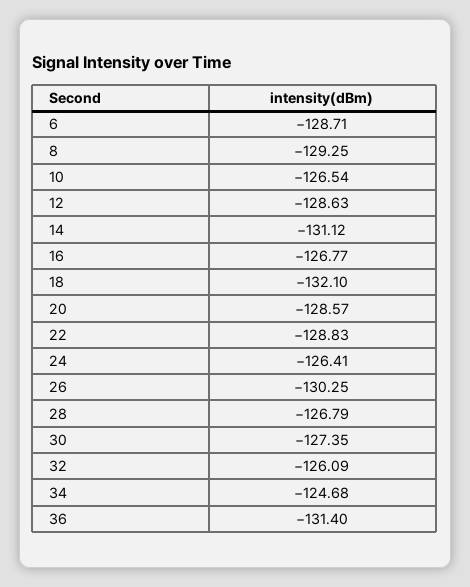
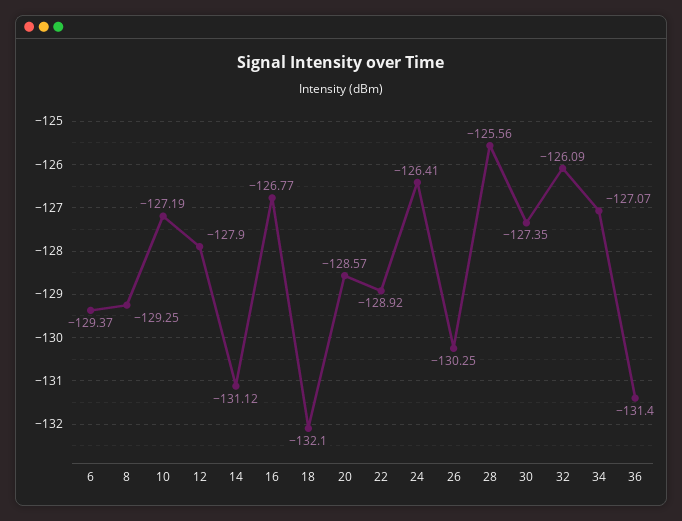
  {
-   "6": -128.71,
+   "6": -129.37,
    "8": -129.25,
-   "10": -126.54,
+   "10": -127.19,
-   "12": -128.63,
+   "12": -127.9,
    "14": -131.12,
    "16": -126.77,
    "18": -132.1,
    "20": -128.57,
-   "22": -128.83,
+   "22": -128.92,
    "24": -126.41,
    "26": -130.25,
-   "28": -126.79,
+   "28": -125.56,
    "30": -127.35,
    "32": -126.09,
-   "34": -124.68,
+   "34": -127.07,
    "36": -131.4
  }

